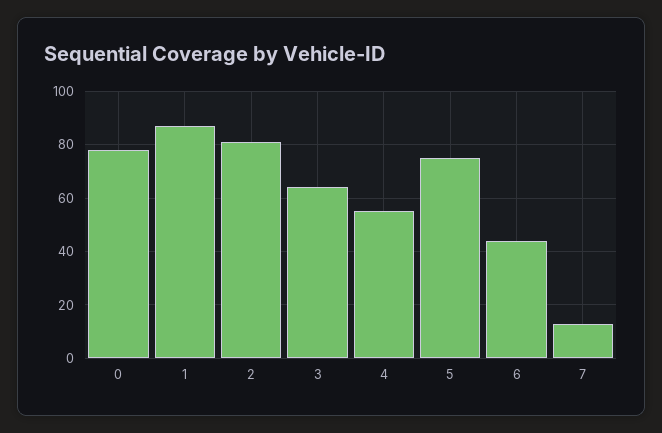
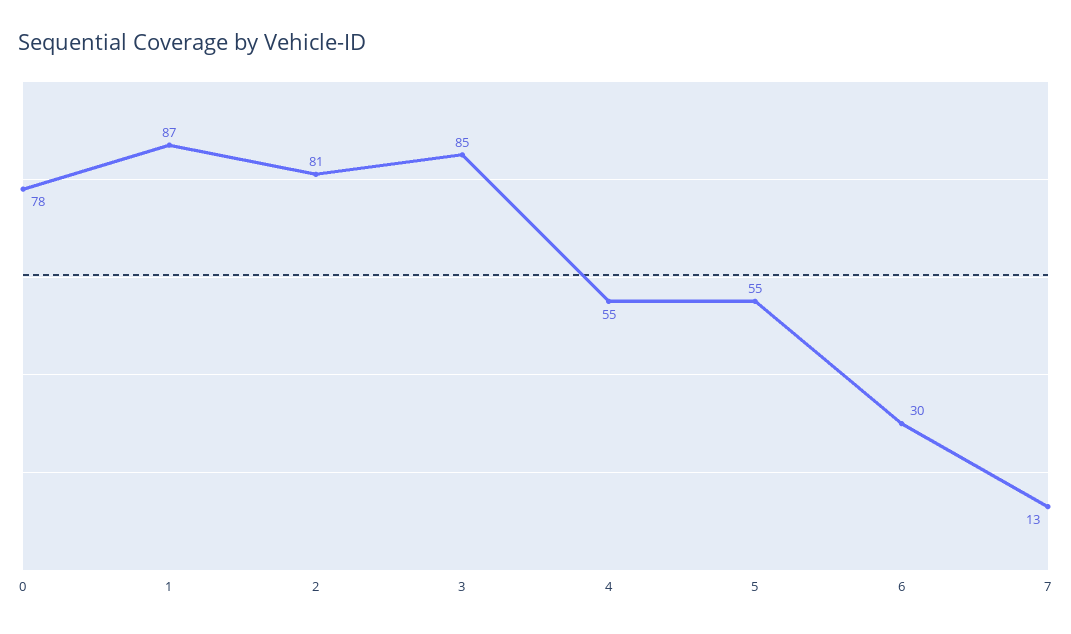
  {
    "0": 78,
    "1": 87,
    "2": 81,
-   "3": 65,
+   "3": 85,
    "4": 55,
-   "5": 75,
+   "5": 55,
-   "6": 45,
+   "6": 30,
    "7": 13
  }

